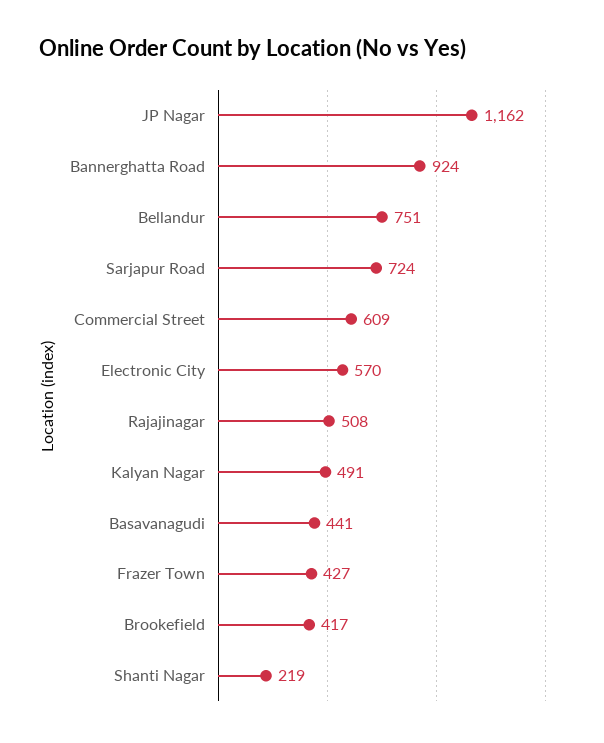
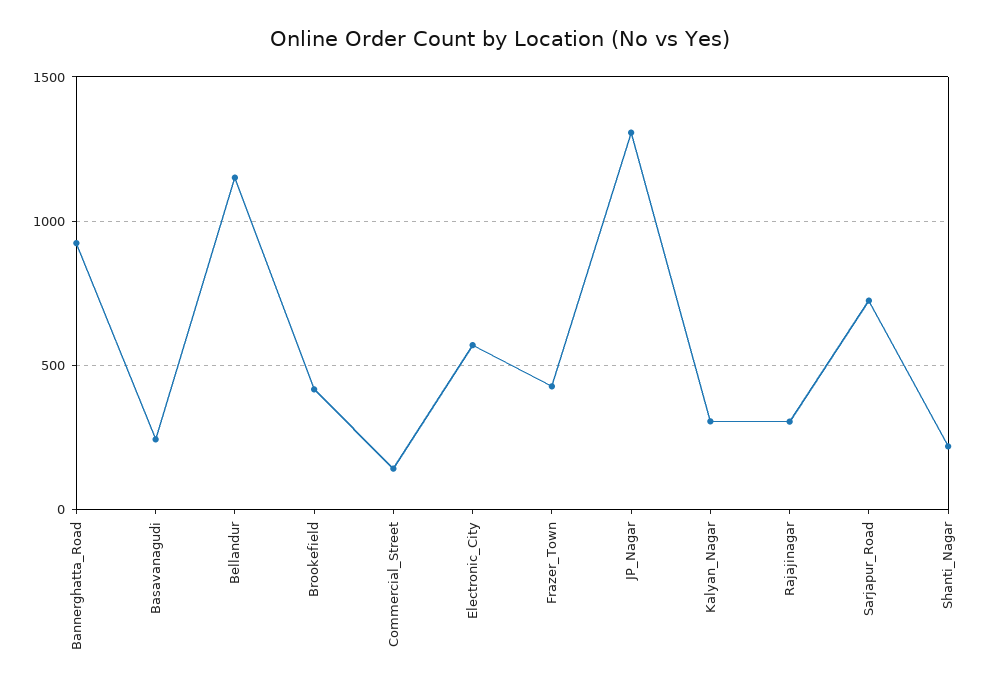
  {
-   "JP Nagar": 1162,
+   "JP Nagar": 1300,
    "Bannerghatta Road": 924,
-   "Bellandur": 751,
+   "Bellandur": 1150,
    "Sarjapur Road": 724,
-   "Commercial Street": 609,
+   "Commercial Street": 150,
    "Electronic City": 570,
-   "Rajajinagar": 508,
+   "Rajajinagar": 300,
-   "Kalyan Nagar": 491,
+   "Kalyan Nagar": 300,
-   "Basavanagudi": 441,
+   "Basavanagudi": 250,
    "Frazer Town": 427,
    "Brookefield": 417,
    "Shanti Nagar": 219
  }

